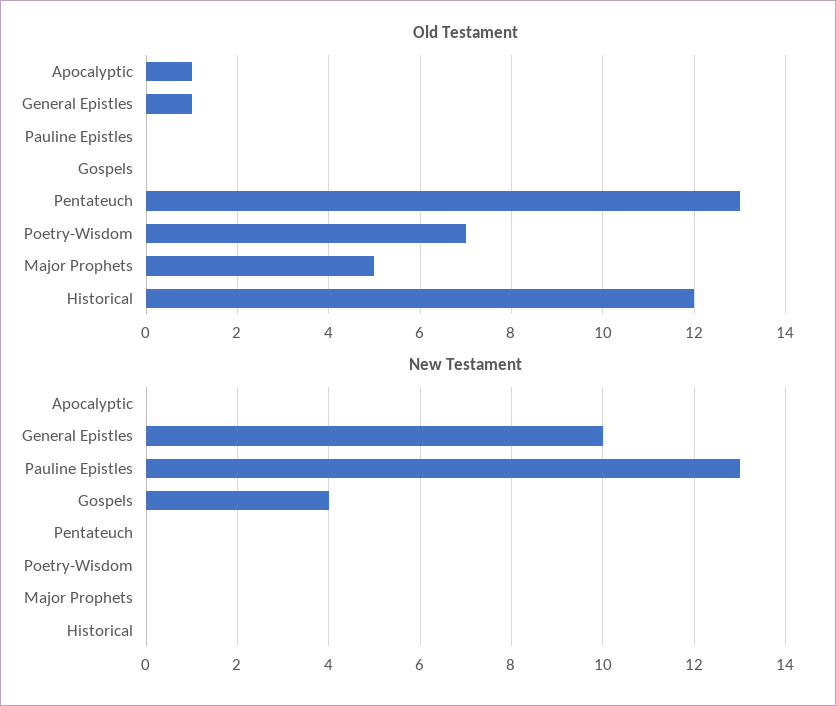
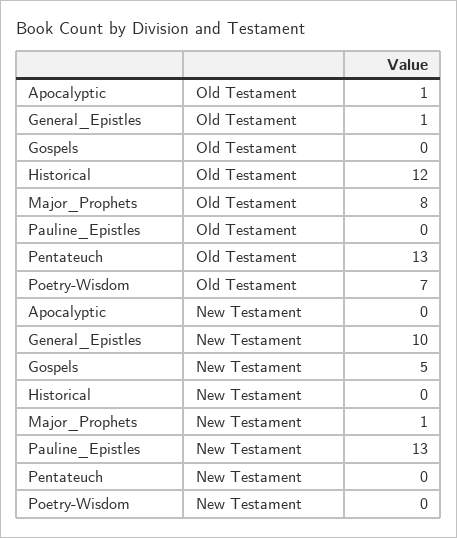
  {
    "Old Testament": {
      "Apocalyptic": 1,
      "General Epistles": 1,
      "Pauline Epistles": 0,
      "Gospels": 0,
      "Pentateuch": 13,
      "Poetry-Wisdom": 7,
-     "Major Prophets": 5,
+     "Major Prophets": 8,
      "Historical": 12
    },
    "New Testament": {
      "Apocalyptic": 0,
      "General Epistles": 10,
      "Pauline Epistles": 13,
-     "Gospels": 4,
+     "Gospels": 5,
      "Pentateuch": 0,
      "Poetry-Wisdom": 0,
-     "Major Prophets": 0,
+     "Major Prophets": 1,
      "Historical": 0
    }
  }

